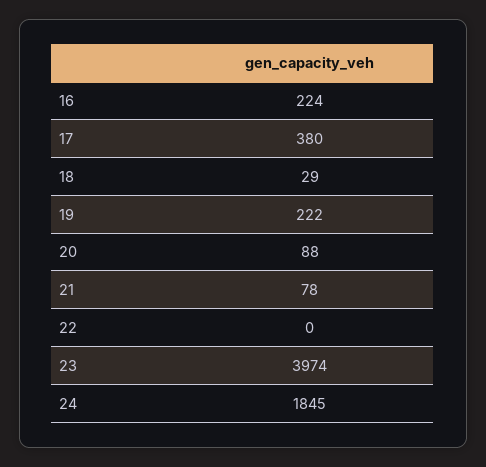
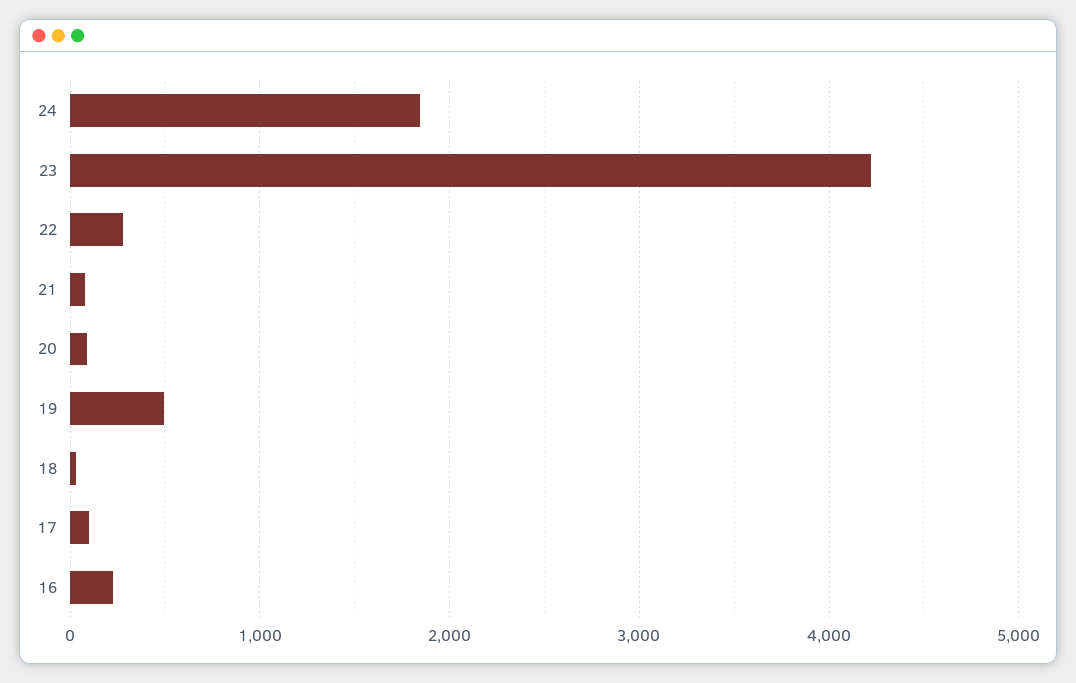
  {
    "16": 224,
-   "17": 380,
+   "17": 100,
    "18": 29,
-   "19": 222,
+   "19": 500,
    "20": 88,
    "21": 78,
-   "22": 0,
+   "22": 300,
-   "23": 3974,
+   "23": 4200,
    "24": 1845
  }

